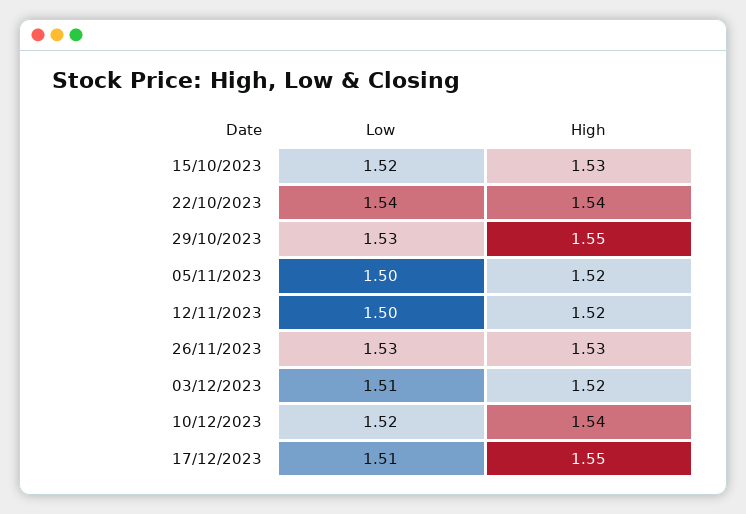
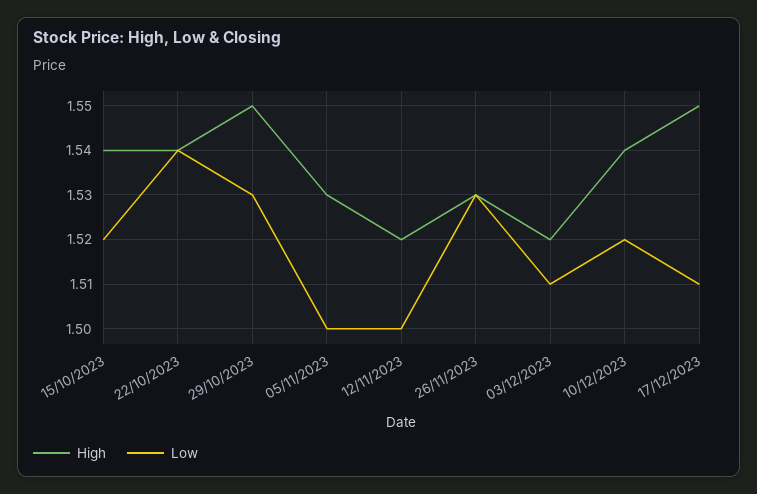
  {
    "Low": {
      "15/10/2023": 1.52,
      "22/10/2023": 1.54,
      "29/10/2023": 1.53,
      "05/11/2023": 1.5,
      "12/11/2023": 1.5,
      "26/11/2023": 1.53,
      "03/12/2023": 1.51,
      "10/12/2023": 1.52,
      "17/12/2023": 1.51
    },
    "High": {
-     "15/10/2023": 1.53,
+     "15/10/2023": 1.54,
      "22/10/2023": 1.54,
      "29/10/2023": 1.55,
-     "05/11/2023": 1.52,
+     "05/11/2023": 1.53,
      "12/11/2023": 1.52,
      "26/11/2023": 1.53,
      "03/12/2023": 1.52,
      "10/12/2023": 1.54,
      "17/12/2023": 1.55
    }
  }

